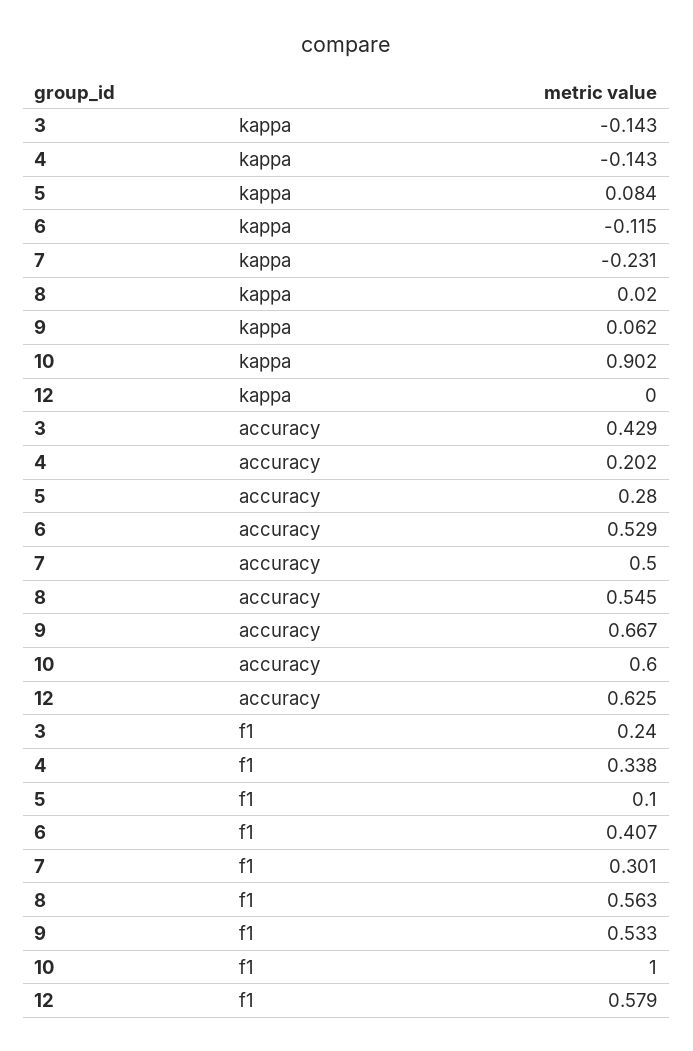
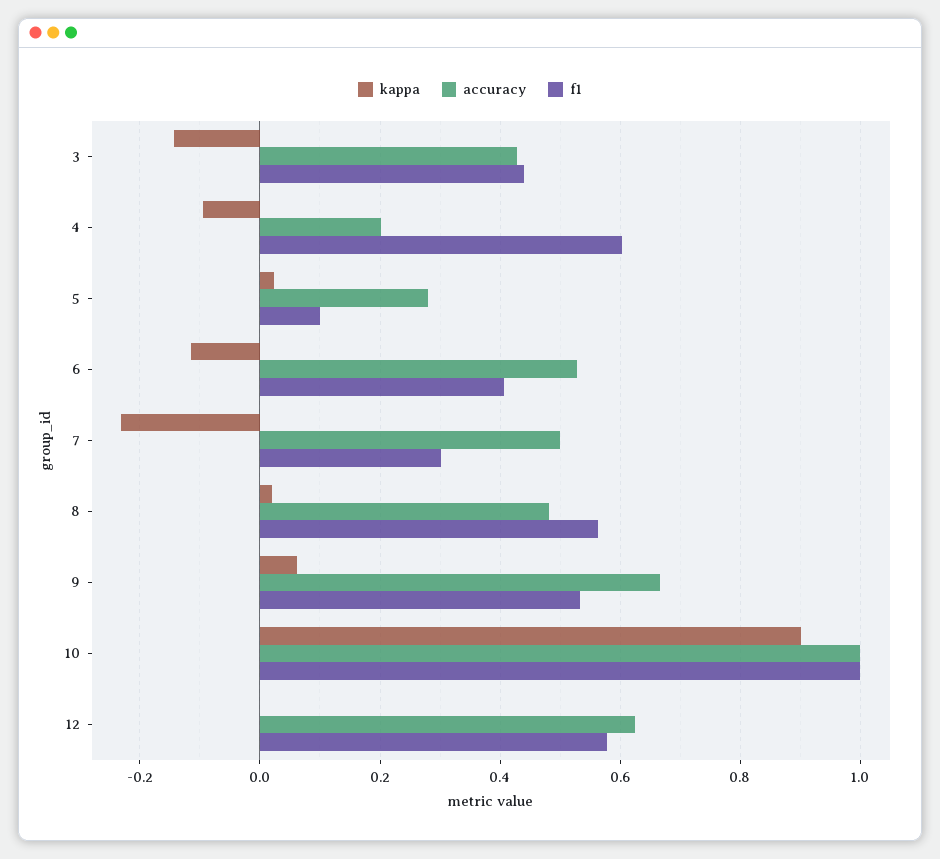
  {
    "kappa": {
      "3": -0.143,
-     "4": -0.143,
+     "4": -0.1,
-     "5": 0.084,
+     "5": 0.02,
      "6": -0.115,
      "7": -0.231,
      "8": 0.02,
      "9": 0.062,
      "10": 0.902,
      "12": 0
    },
    "accuracy": {
      "3": 0.429,
      "4": 0.202,
      "5": 0.28,
      "6": 0.529,
      "7": 0.5,
-     "8": 0.545,
+     "8": 0.48,
      "9": 0.667,
-     "10": 0.6,
+     "10": 1,
      "12": 0.625
    },
    "f1": {
-     "3": 0.24,
+     "3": 0.44,
-     "4": 0.338,
+     "4": 0.6,
      "5": 0.1,
      "6": 0.407,
      "7": 0.301,
      "8": 0.563,
      "9": 0.533,
      "10": 1,
      "12": 0.579
    }
  }

